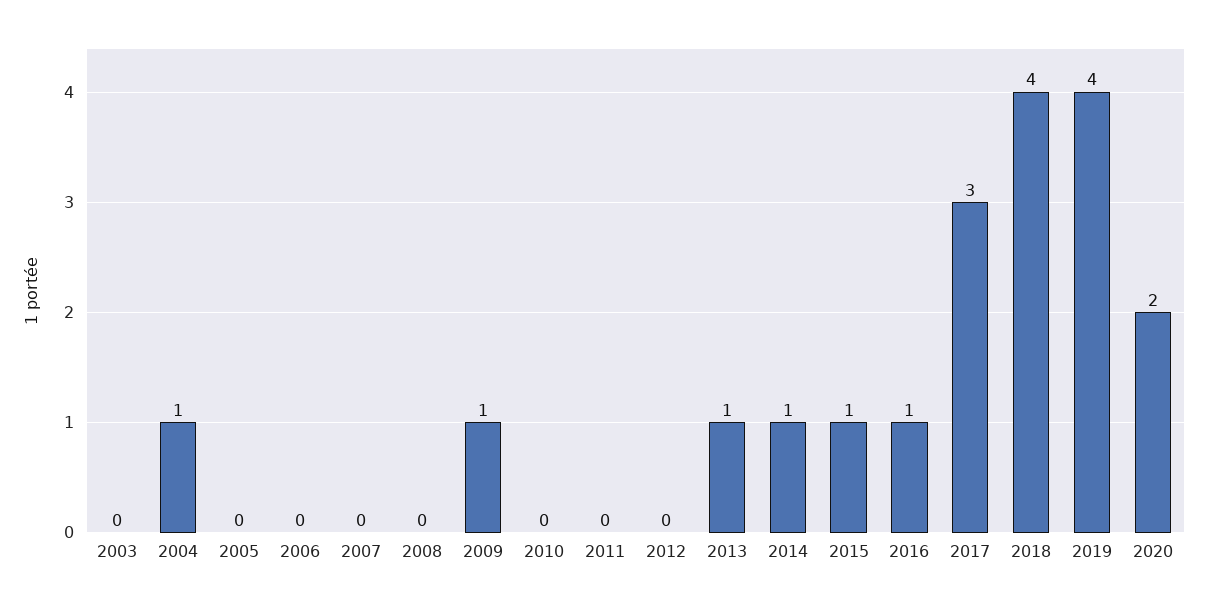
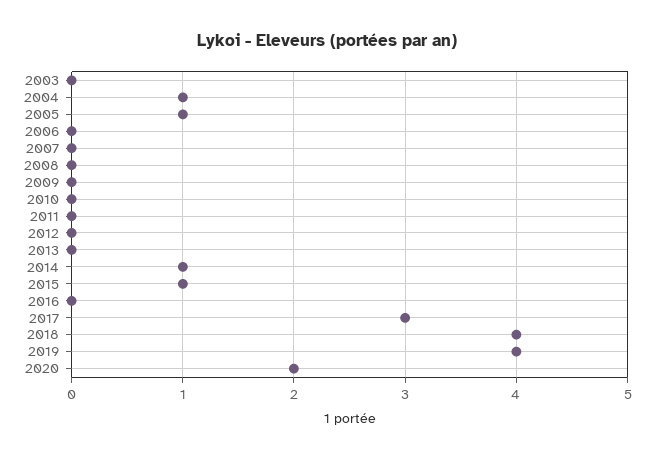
  {
    "2003": 0,
    "2004": 1,
-   "2005": 0,
+   "2005": 1,
    "2006": 0,
    "2007": 0,
    "2008": 0,
-   "2009": 1,
+   "2009": 0,
    "2010": 0,
    "2011": 0,
    "2012": 0,
-   "2013": 1,
+   "2013": 0,
    "2014": 1,
    "2015": 1,
-   "2016": 1,
+   "2016": 0,
    "2017": 3,
    "2018": 4,
    "2019": 4,
    "2020": 2
  }

